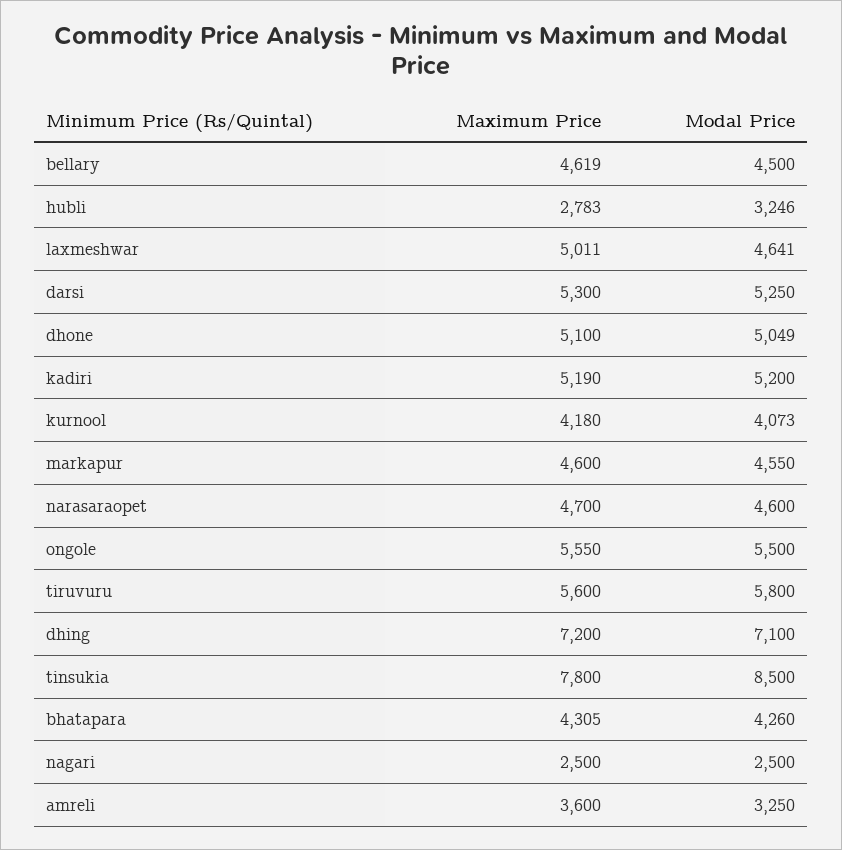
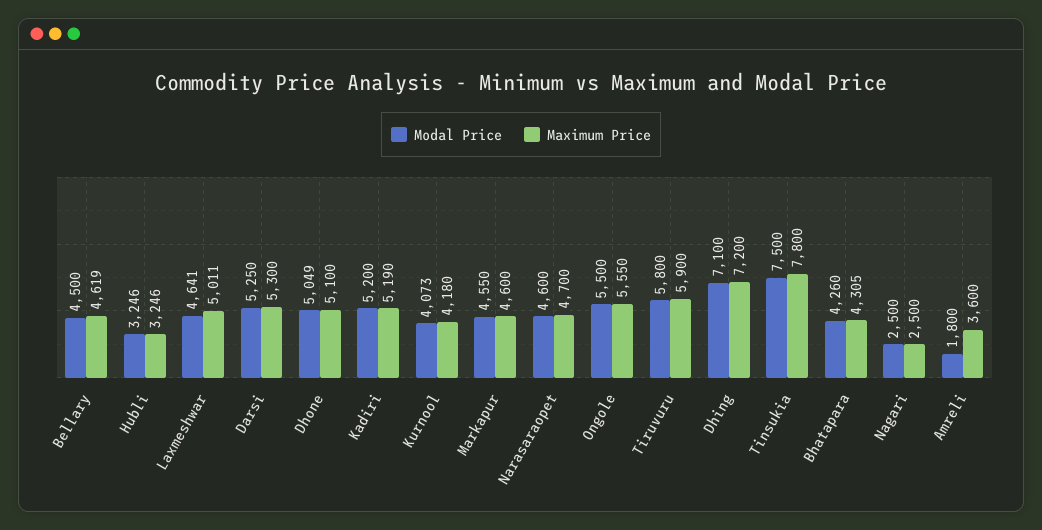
  {
    "Maximum Price": {
      "bellary": 4619,
-     "hubli": 2783,
+     "hubli": 3246,
      "laxmeshwar": 5011,
      "darsi": 5300,
      "dhone": 5100,
      "kadiri": 5190,
      "kurnool": 4180,
      "markapur": 4600,
      "narasaraopet": 4700,
      "ongole": 5550,
-     "tiruvuru": 5600,
+     "tiruvuru": 5900,
      "dhing": 7200,
      "tinsukia": 7800,
      "bhatapara": 4305,
      "nagari": 2500,
      "amreli": 3600
    },
    "Modal Price": {
      "bellary": 4500,
      "hubli": 3246,
      "laxmeshwar": 4641,
      "darsi": 5250,
      "dhone": 5049,
      "kadiri": 5200,
      "kurnool": 4073,
      "markapur": 4550,
      "narasaraopet": 4600,
      "ongole": 5500,
      "tiruvuru": 5800,
      "dhing": 7100,
-     "tinsukia": 8500,
+     "tinsukia": 7500,
      "bhatapara": 4260,
      "nagari": 2500,
-     "amreli": 3250
+     "amreli": 1800
    }
  }

